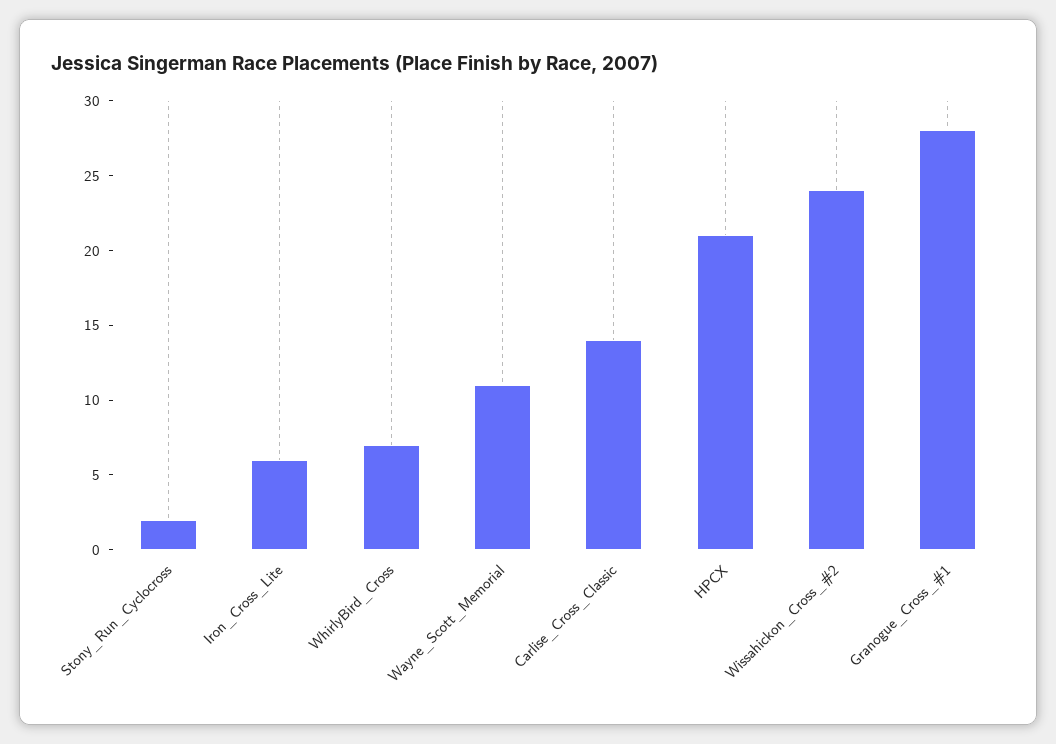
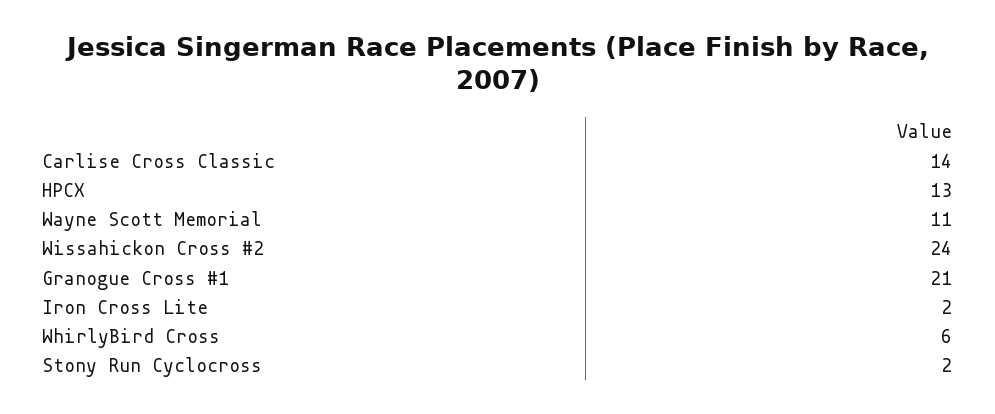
  {
    "Stony_Run_Cyclocross": 2,
-   "Iron_Cross_Lite": 6,
+   "Iron_Cross_Lite": 2,
-   "WhirlyBird_Cross": 7,
+   "WhirlyBird_Cross": 6,
    "Wayne_Scott_Memorial": 11,
    "Carlise_Cross_Classic": 14,
-   "HPCX": 21,
+   "HPCX": 13,
    "Wissahickon_Cross_#2": 24,
-   "Granogue_Cross_#1": 28
+   "Granogue_Cross_#1": 21
  }

